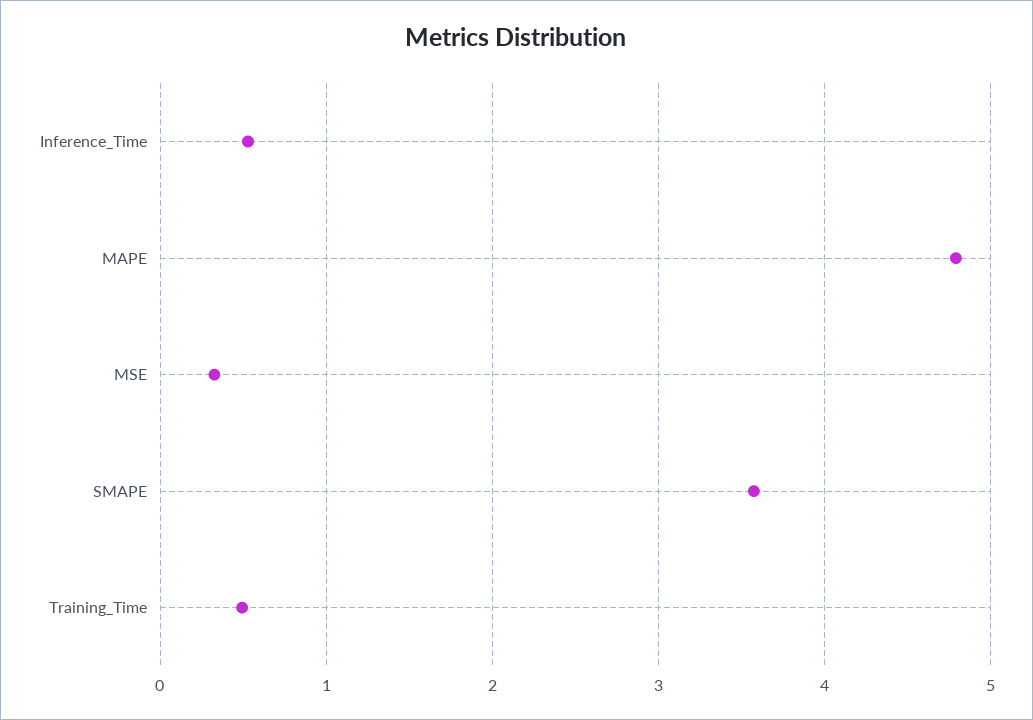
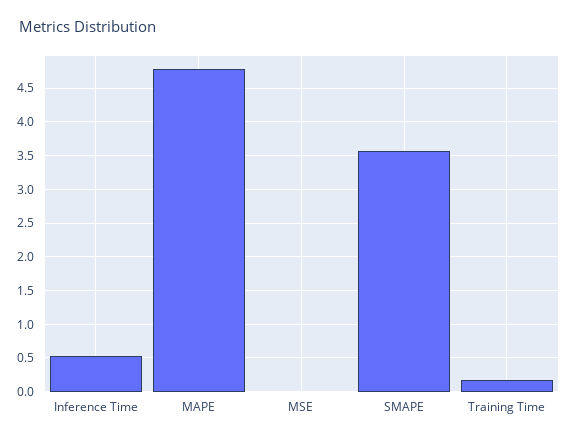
  {
    "Inference_Time": 0.5,
    "MAPE": 4.8,
-   "MSE": 0.3,
+   "MSE": 0,
    "SMAPE": 3.6,
-   "Training_Time": 0.5
+   "Training_Time": 0.2
  }

